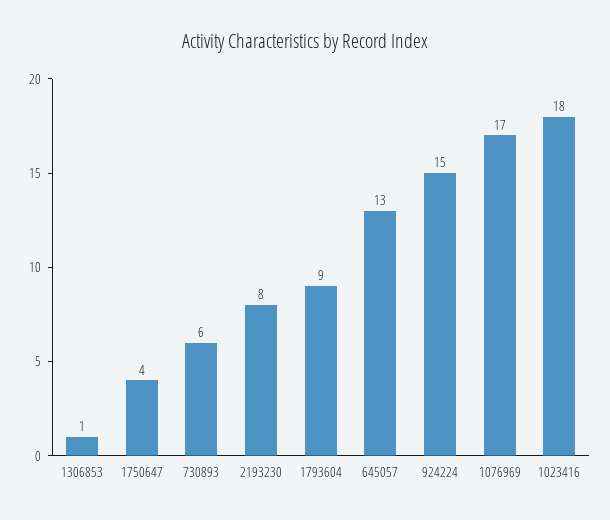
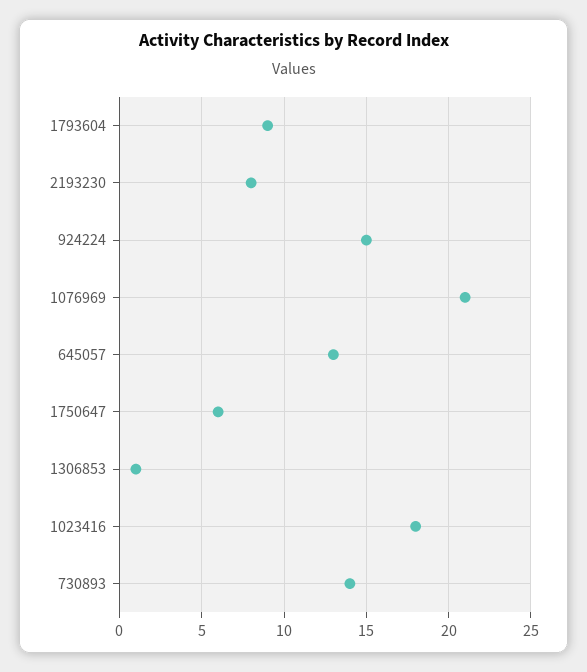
  {
    "1306853": 1,
-   "1750647": 4,
+   "1750647": 6,
-   "730893": 6,
+   "730893": 14,
    "2193230": 8,
    "1793604": 9,
    "645057": 13,
    "924224": 15,
-   "1076969": 17,
+   "1076969": 21,
    "1023416": 18
  }

